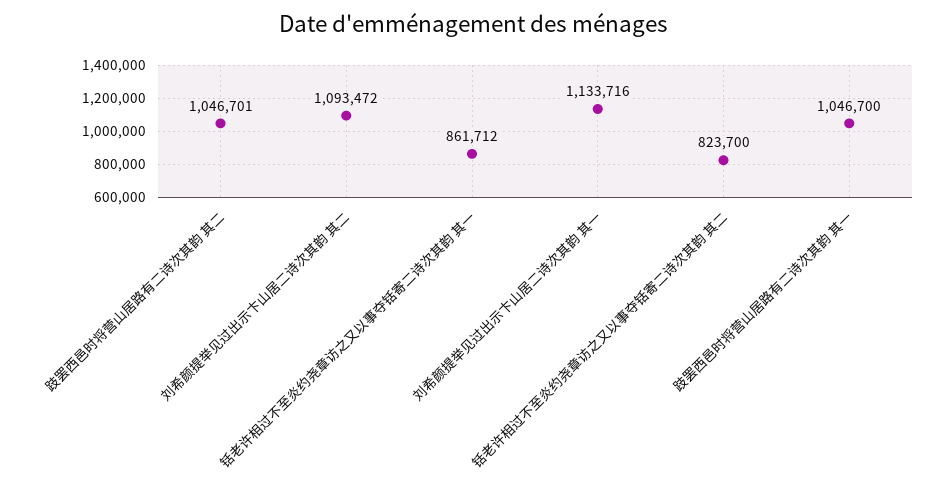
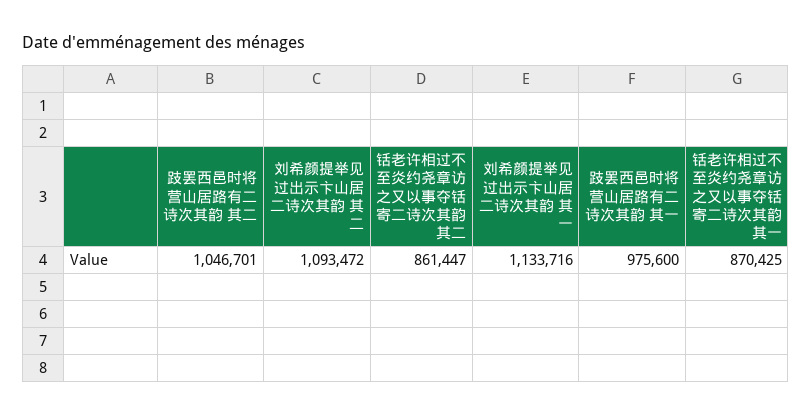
  {
    "跂罢西邑时将营山居路有二诗次其韵 其二": 1046701,
    "刘希颜提举见过出示卞山居二诗次其韵 其二": 1093472,
-   "铦老许相过不至炎约尧章访之又以事夺铦寄二诗次其韵 其一": 861712,
+   "铦老许相过不至炎约尧章访之又以事夺铦寄二诗次其韵 其一": 870425,
    "刘希颜提举见过出示卞山居二诗次其韵 其一": 1133716,
-   "铦老许相过不至炎约尧章访之又以事夺铦寄二诗次其韵 其二": 823700,
+   "铦老许相过不至炎约尧章访之又以事夺铦寄二诗次其韵 其二": 861447,
-   "跂罢西邑时将营山居路有二诗次其韵 其一": 1046700
+   "跂罢西邑时将营山居路有二诗次其韵 其一": 975600
  }

